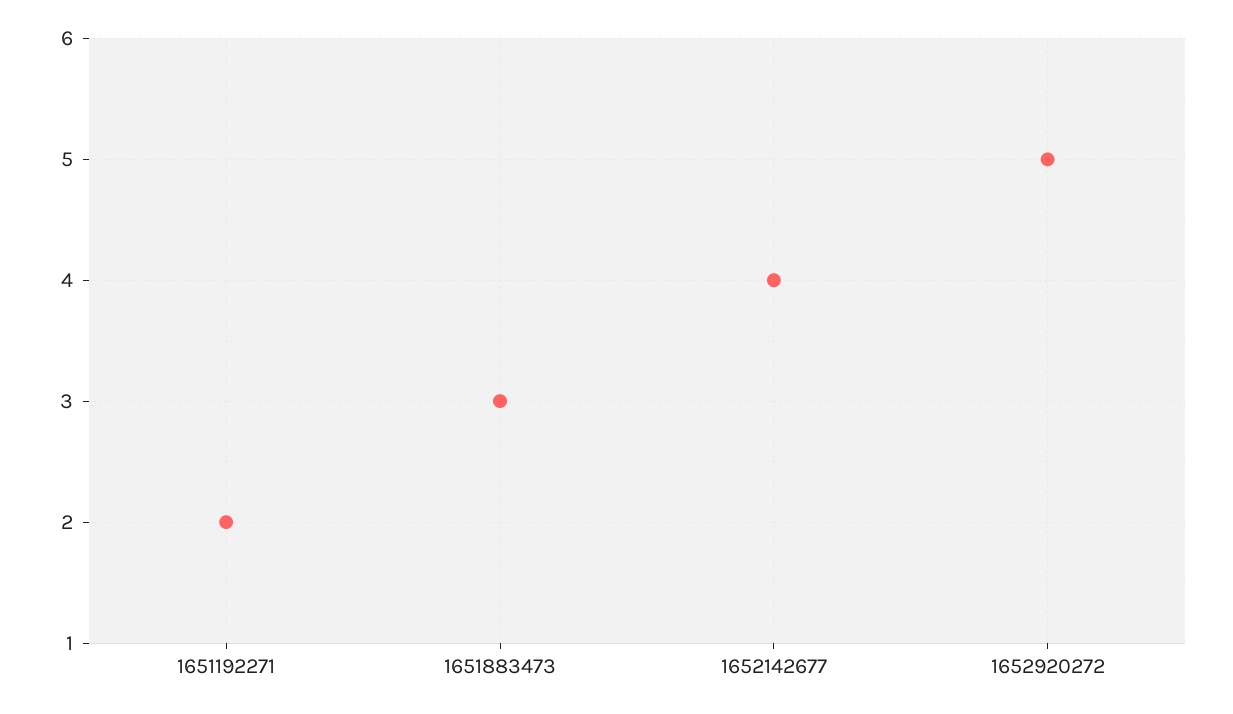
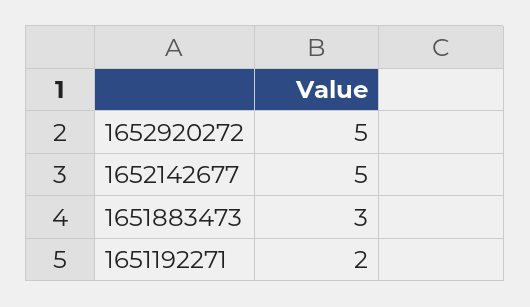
  {
    "1651192271": 2,
    "1651883473": 3,
-   "1652142677": 4,
+   "1652142677": 5,
    "1652920272": 5
  }

